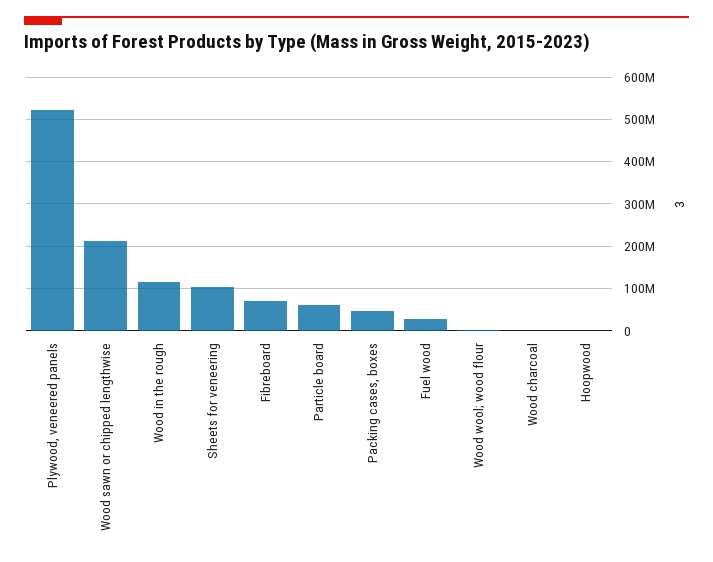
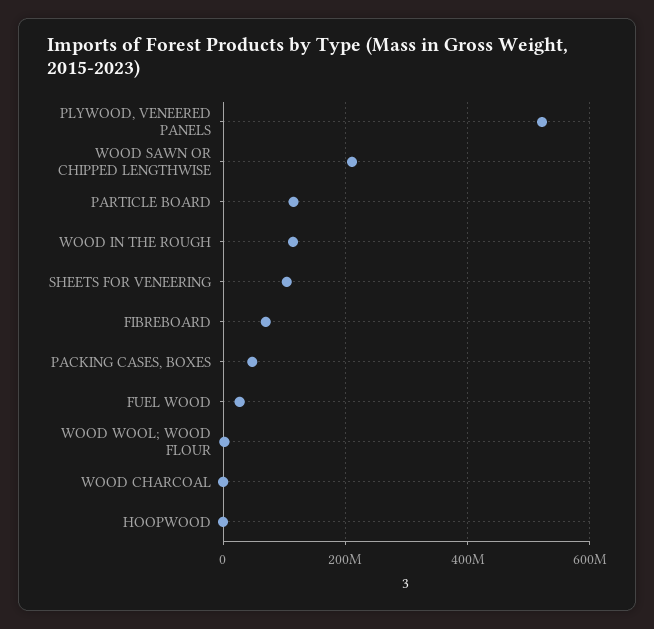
  {
    "Plywood, veneered panels": 520000000,
    "Wood sawn or chipped lengthwise": 220000000,
    "Wood in the rough": 120000000,
    "Sheets for veneering": 100000000,
    "Fibreboard": 60000000,
-   "Particle board": 60000000,
+   "Particle board": 120000000,
    "Packing cases, boxes": 40000000,
    "Fuel wood": 20000000,
    "Wood wool; wood flour": 0,
    "Wood charcoal": 0,
    "Hoopwood": 0
  }

